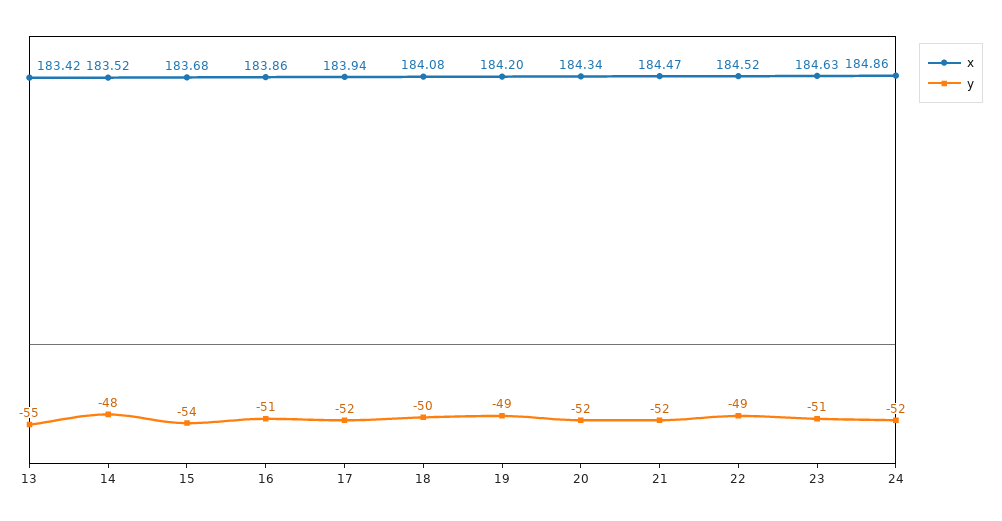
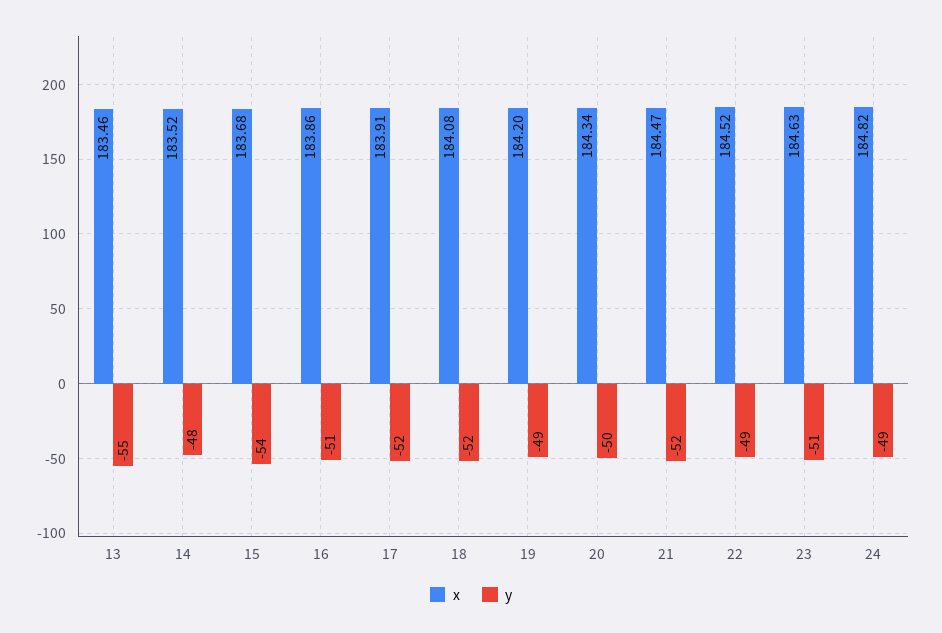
  {
    "x": {
-     "13": 183.42,
+     "13": 183.46,
      "14": 183.52,
      "15": 183.68,
      "16": 183.86,
-     "17": 183.94,
+     "17": 183.91,
      "18": 184.08,
      "19": 184.2,
      "20": 184.34,
      "21": 184.47,
      "22": 184.52,
      "23": 184.63,
-     "24": 184.86
+     "24": 184.82
    },
    "y": {
      "13": -55,
      "14": -48,
      "15": -54,
      "16": -51,
      "17": -52,
-     "18": -50,
+     "18": -52,
      "19": -49,
-     "20": -52,
+     "20": -50,
      "21": -52,
      "22": -49,
      "23": -51,
-     "24": -52
+     "24": -49
    }
  }

